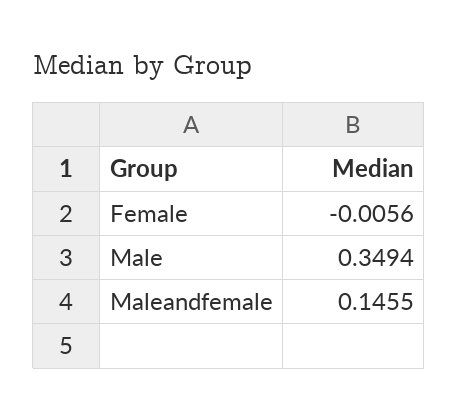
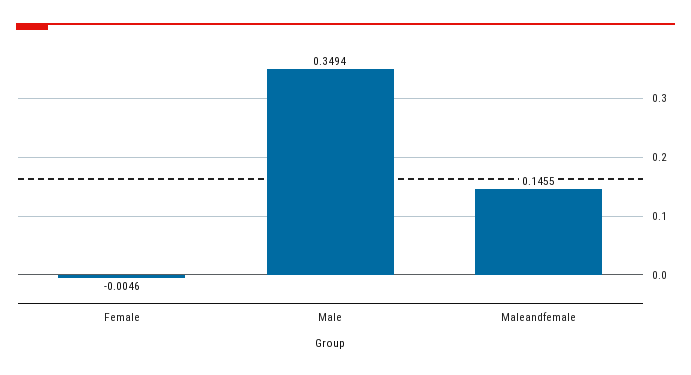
  {
-   "Female": -0.0056,
+   "Female": -0.0046,
    "Male": 0.3494,
    "Maleandfemale": 0.1455
  }

